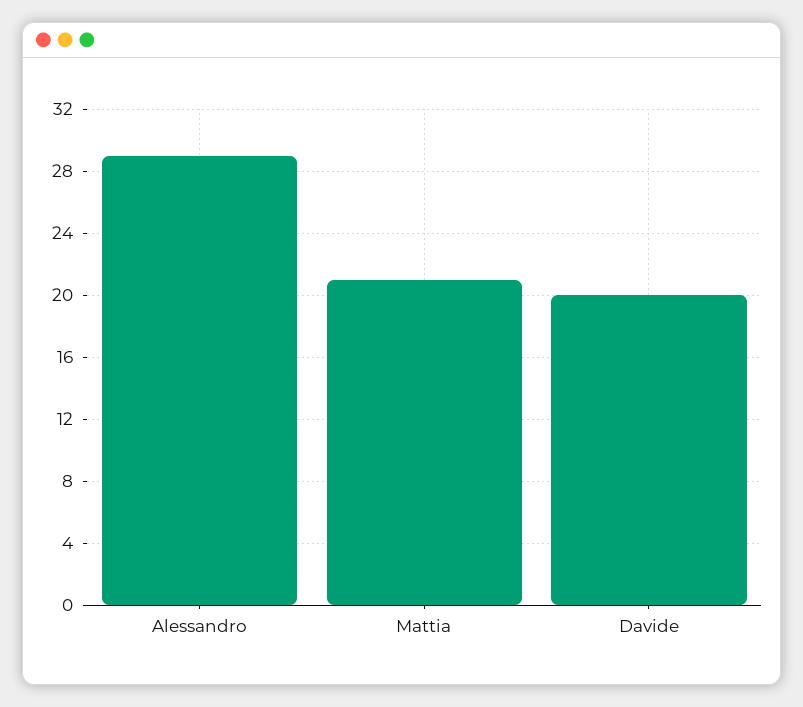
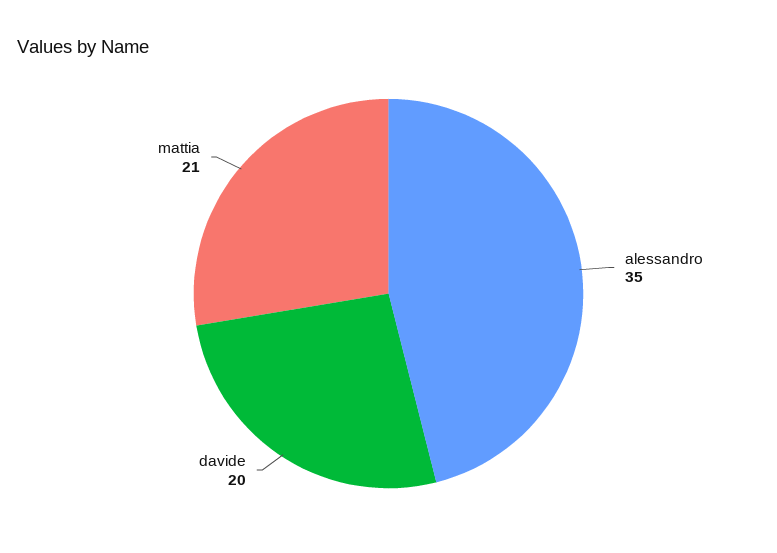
  {
-   "Alessandro": 29,
+   "Alessandro": 35,
    "Mattia": 21,
    "Davide": 20
  }

